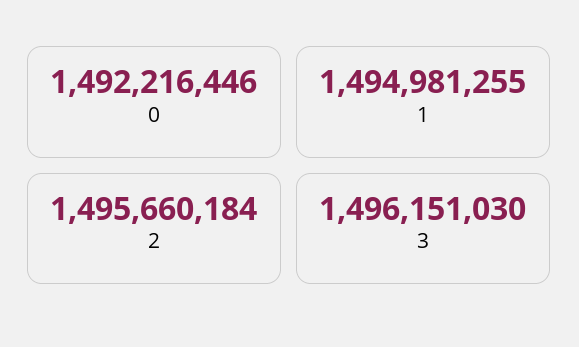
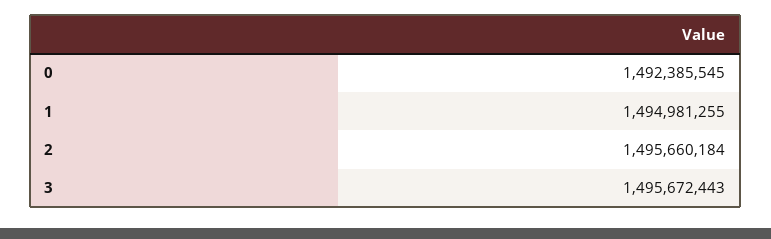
  {
-   "0": 1492216446,
+   "0": 1492385545,
    "1": 1494981255,
    "2": 1495660184,
-   "3": 1496151030
+   "3": 1495672443
  }

